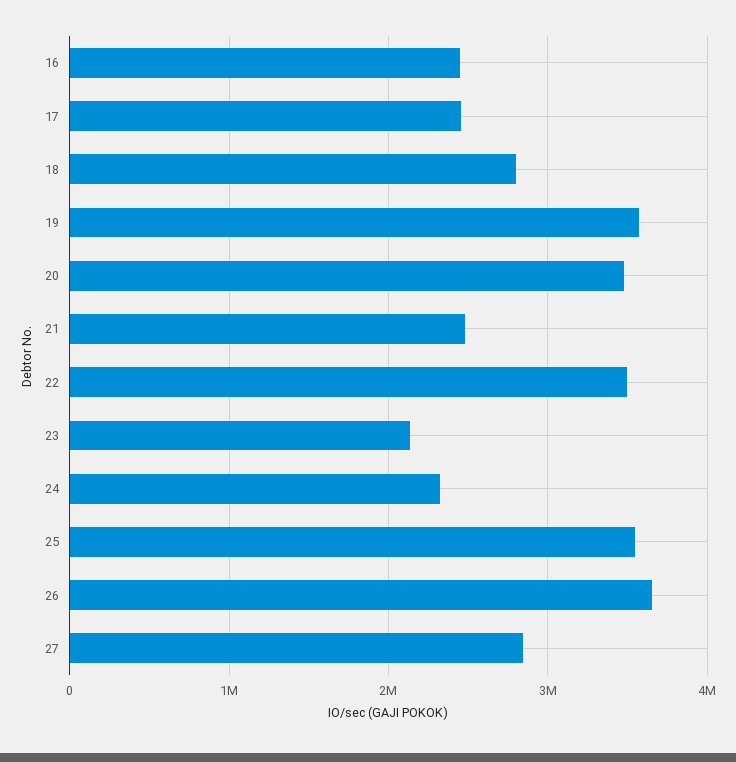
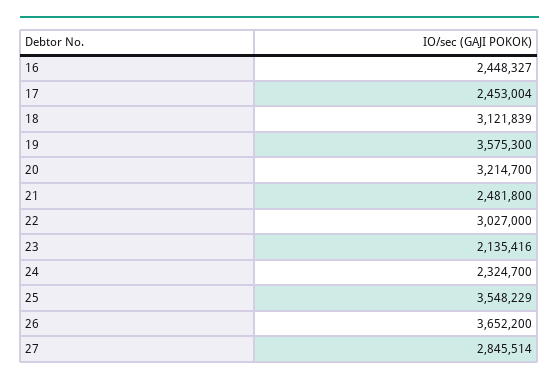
  {
    "16": 2448327,
    "17": 2453004,
-   "18": 2800000,
+   "18": 3121839,
    "19": 3575300,
-   "20": 3500000,
+   "20": 3214700,
    "21": 2481800,
-   "22": 3500000,
+   "22": 3027000,
    "23": 2135416,
    "24": 2324700,
    "25": 3548229,
    "26": 3652200,
    "27": 2845514
  }

